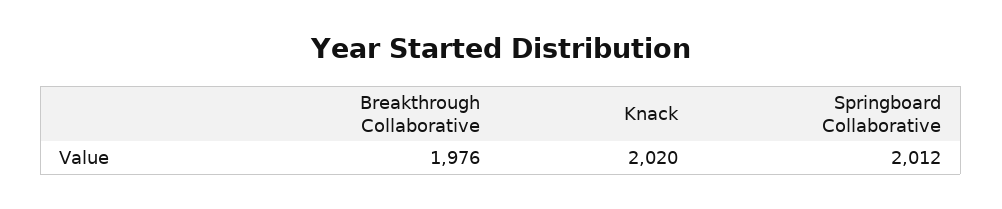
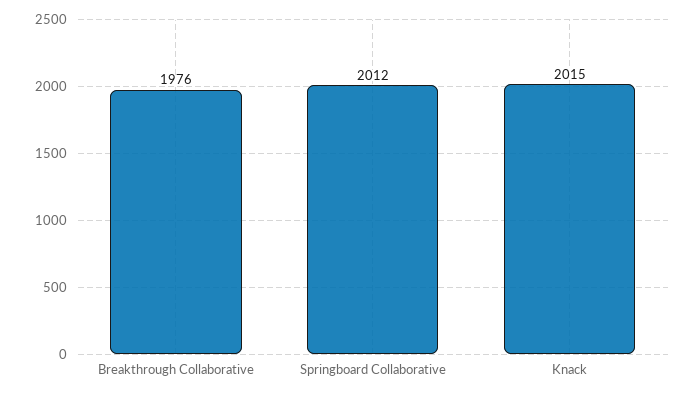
  {
    "Breakthrough Collaborative": 1976,
-   "Knack": 2020,
+   "Knack": 2015,
    "Springboard Collaborative": 2012
  }

